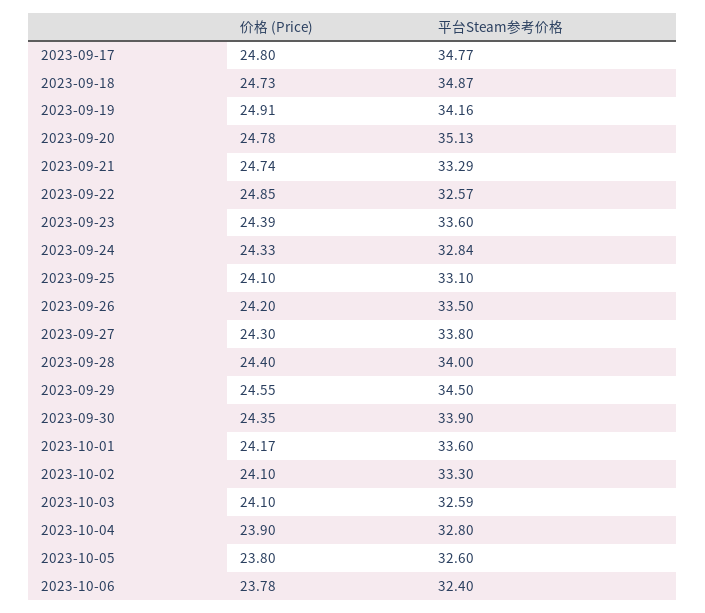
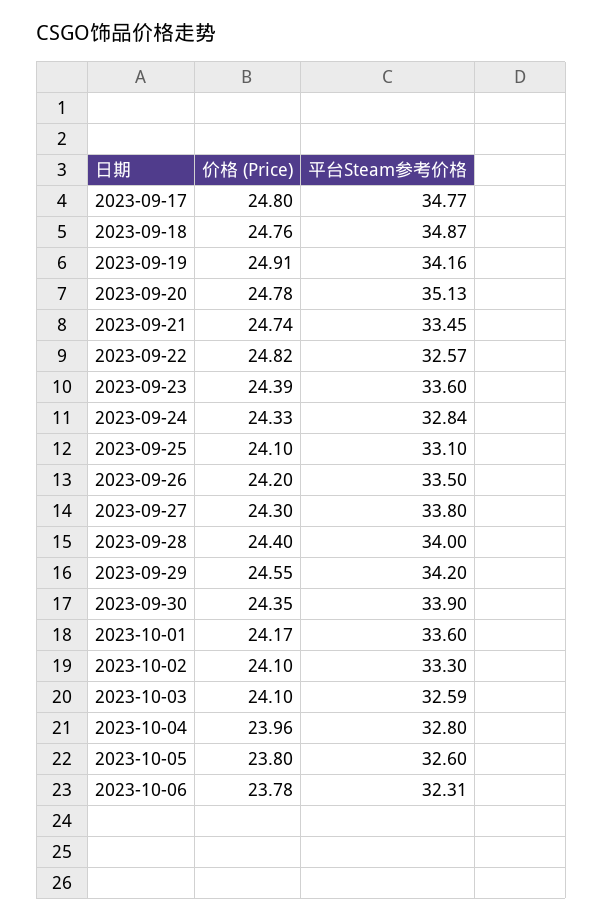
  {
    "价格 (Price)": {
      "2023-09-17": 24.8,
-     "2023-09-18": 24.73,
+     "2023-09-18": 24.76,
      "2023-09-19": 24.91,
      "2023-09-20": 24.78,
      "2023-09-21": 24.74,
-     "2023-09-22": 24.85,
+     "2023-09-22": 24.82,
      "2023-09-23": 24.39,
      "2023-09-24": 24.33,
      "2023-09-25": 24.1,
      "2023-09-26": 24.2,
      "2023-09-27": 24.3,
      "2023-09-28": 24.4,
      "2023-09-29": 24.55,
      "2023-09-30": 24.35,
      "2023-10-01": 24.17,
      "2023-10-02": 24.1,
      "2023-10-03": 24.1,
-     "2023-10-04": 23.9,
+     "2023-10-04": 23.96,
      "2023-10-05": 23.8,
      "2023-10-06": 23.78
    },
    "平台Steam参考价格": {
      "2023-09-17": 34.77,
      "2023-09-18": 34.87,
      "2023-09-19": 34.16,
      "2023-09-20": 35.13,
-     "2023-09-21": 33.29,
+     "2023-09-21": 33.45,
      "2023-09-22": 32.57,
      "2023-09-23": 33.6,
      "2023-09-24": 32.84,
      "2023-09-25": 33.1,
      "2023-09-26": 33.5,
      "2023-09-27": 33.8,
      "2023-09-28": 34,
-     "2023-09-29": 34.5,
+     "2023-09-29": 34.2,
      "2023-09-30": 33.9,
      "2023-10-01": 33.6,
      "2023-10-02": 33.3,
      "2023-10-03": 32.59,
      "2023-10-04": 32.8,
      "2023-10-05": 32.6,
-     "2023-10-06": 32.4
+     "2023-10-06": 32.31
    }
  }

